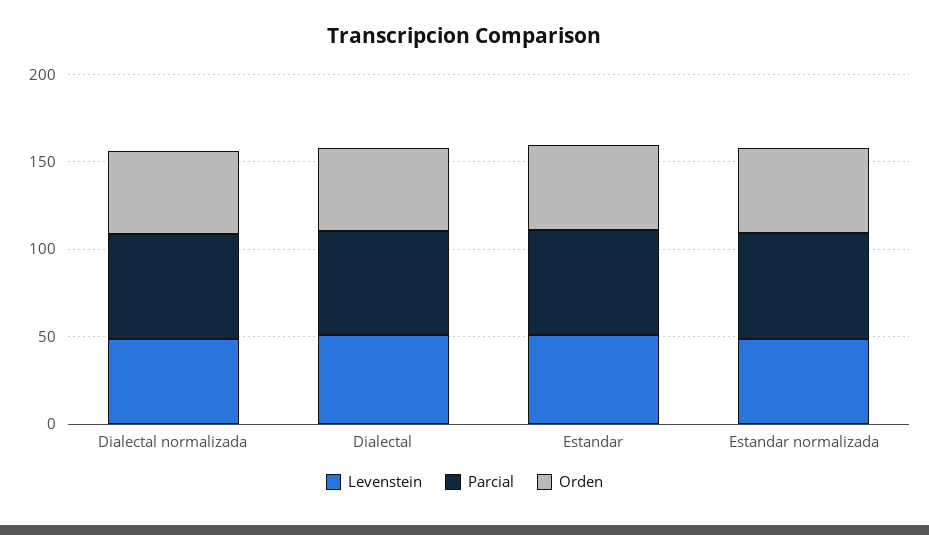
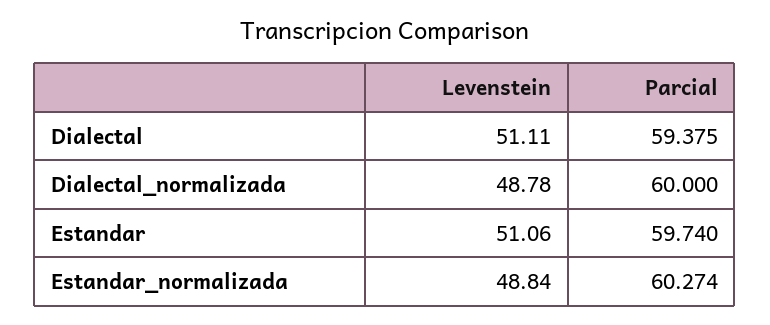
  {
    "Levenstein": {
      "Dialectal normalizada": 48.78,
      "Dialectal": 51.11,
      "Estandar": 51.06,
      "Estandar normalizada": 48.84
    },
    "Parcial": {
      "Dialectal normalizada": 60,
      "Dialectal": 59.375,
      "Estandar": 59.74,
      "Estandar normalizada": 60.274
-   },
+   }
-   "Orden": {
-     "Dialectal normalizada": 50,
-     "Dialectal": 50,
-     "Estandar": 50,
-     "Estandar normalizada": 50
-   }
  }

